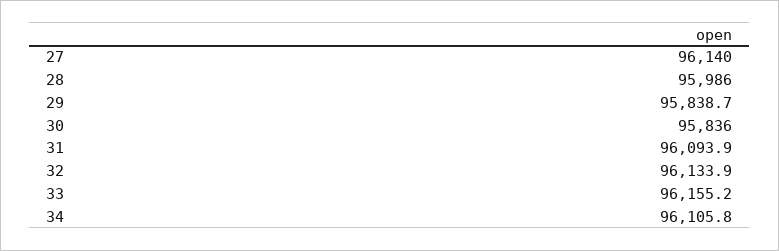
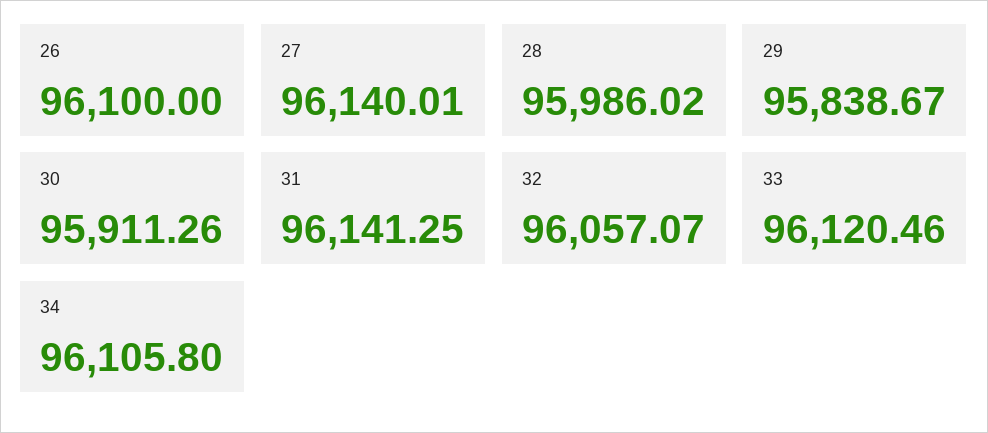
  {
    "27": 96140.01,
    "28": 95986.02,
    "29": 95838.67,
-   "30": 95836,
+   "30": 95911.26,
-   "31": 96093.9,
+   "31": 96141.25,
-   "32": 96133.9,
+   "32": 96057.07,
-   "33": 96155.2,
+   "33": 96120.46,
-   "34": 96105.8
+   "34": 96105.8,
+   "26": 96100
  }

